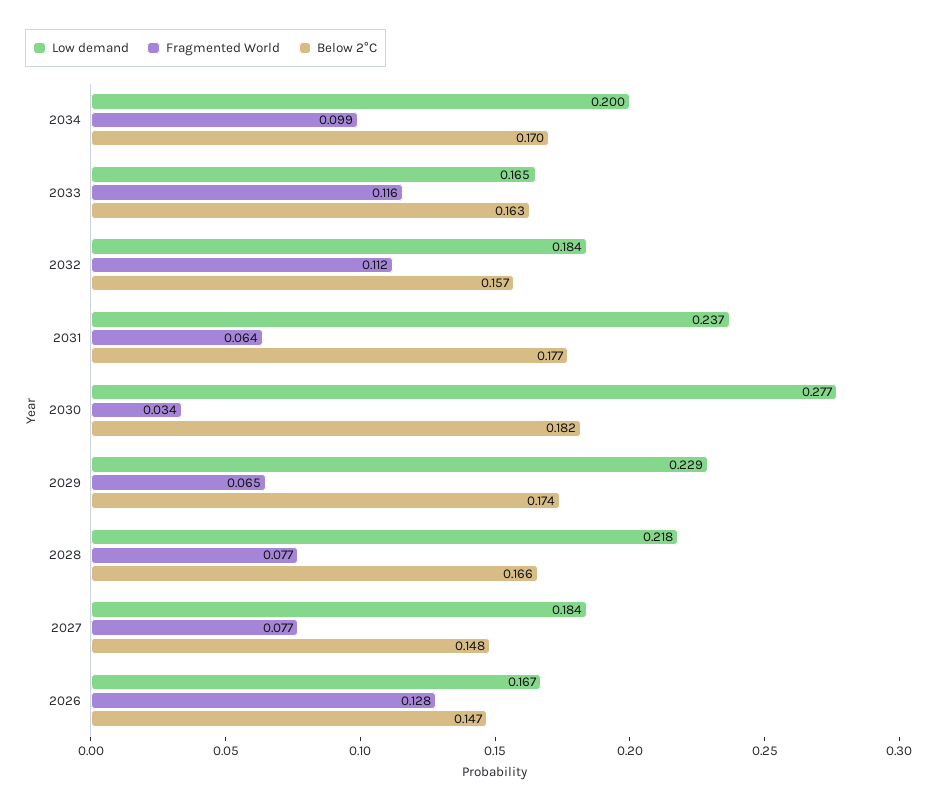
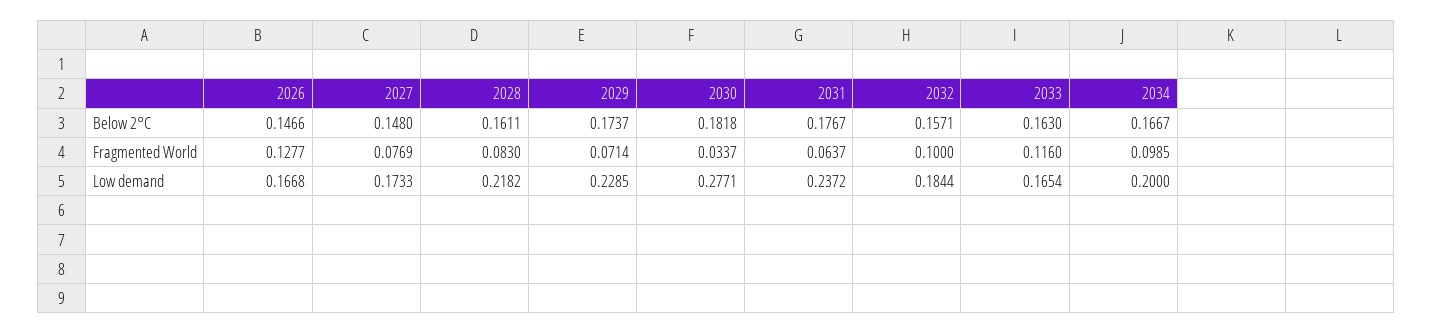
  {
    "Low demand": {
      "2034": 0.2,
      "2033": 0.1654,
      "2032": 0.1844,
      "2031": 0.2372,
      "2030": 0.2771,
      "2029": 0.2285,
      "2028": 0.2182,
-     "2027": 0.184,
+     "2027": 0.1733,
      "2026": 0.1668
    },
    "Fragmented World": {
      "2034": 0.0985,
      "2033": 0.116,
-     "2032": 0.112,
+     "2032": 0.1,
      "2031": 0.0637,
      "2030": 0.0337,
-     "2029": 0.065,
+     "2029": 0.0714,
-     "2028": 0.077,
+     "2028": 0.083,
      "2027": 0.0769,
      "2026": 0.1277
    },
    "Below 2°C": {
-     "2034": 0.17,
+     "2034": 0.1667,
      "2033": 0.163,
      "2032": 0.1571,
      "2031": 0.1767,
      "2030": 0.1818,
      "2029": 0.1737,
-     "2028": 0.166,
+     "2028": 0.1611,
      "2027": 0.148,
      "2026": 0.1466
    }
  }

